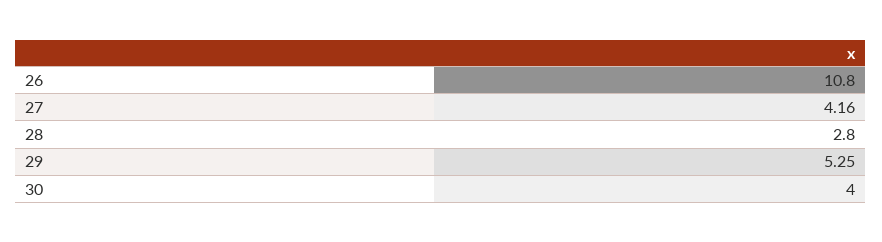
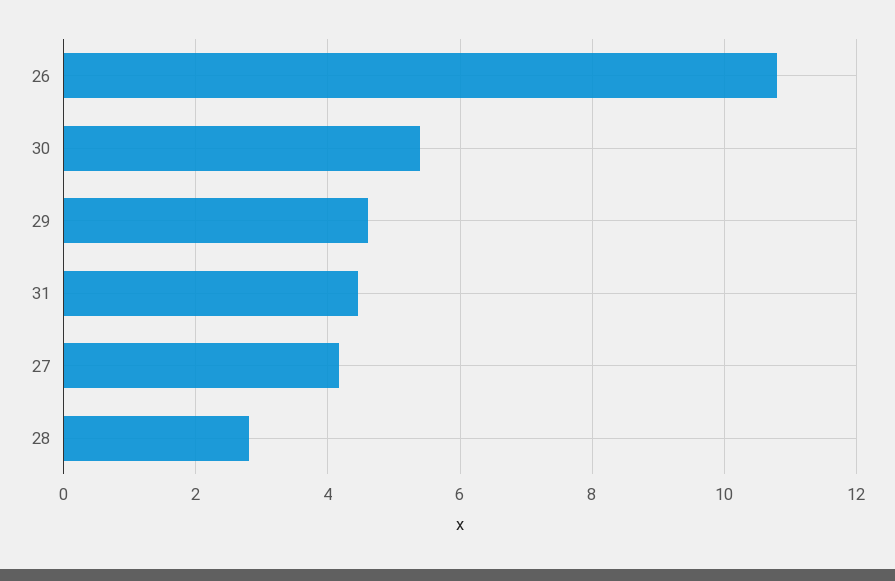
  {
    "26": 10.8,
    "27": 4.16,
    "28": 2.8,
-   "29": 5.25,
+   "29": 4.6,
-   "30": 4
+   "30": 5.4,
+   "31": 4.4
  }

